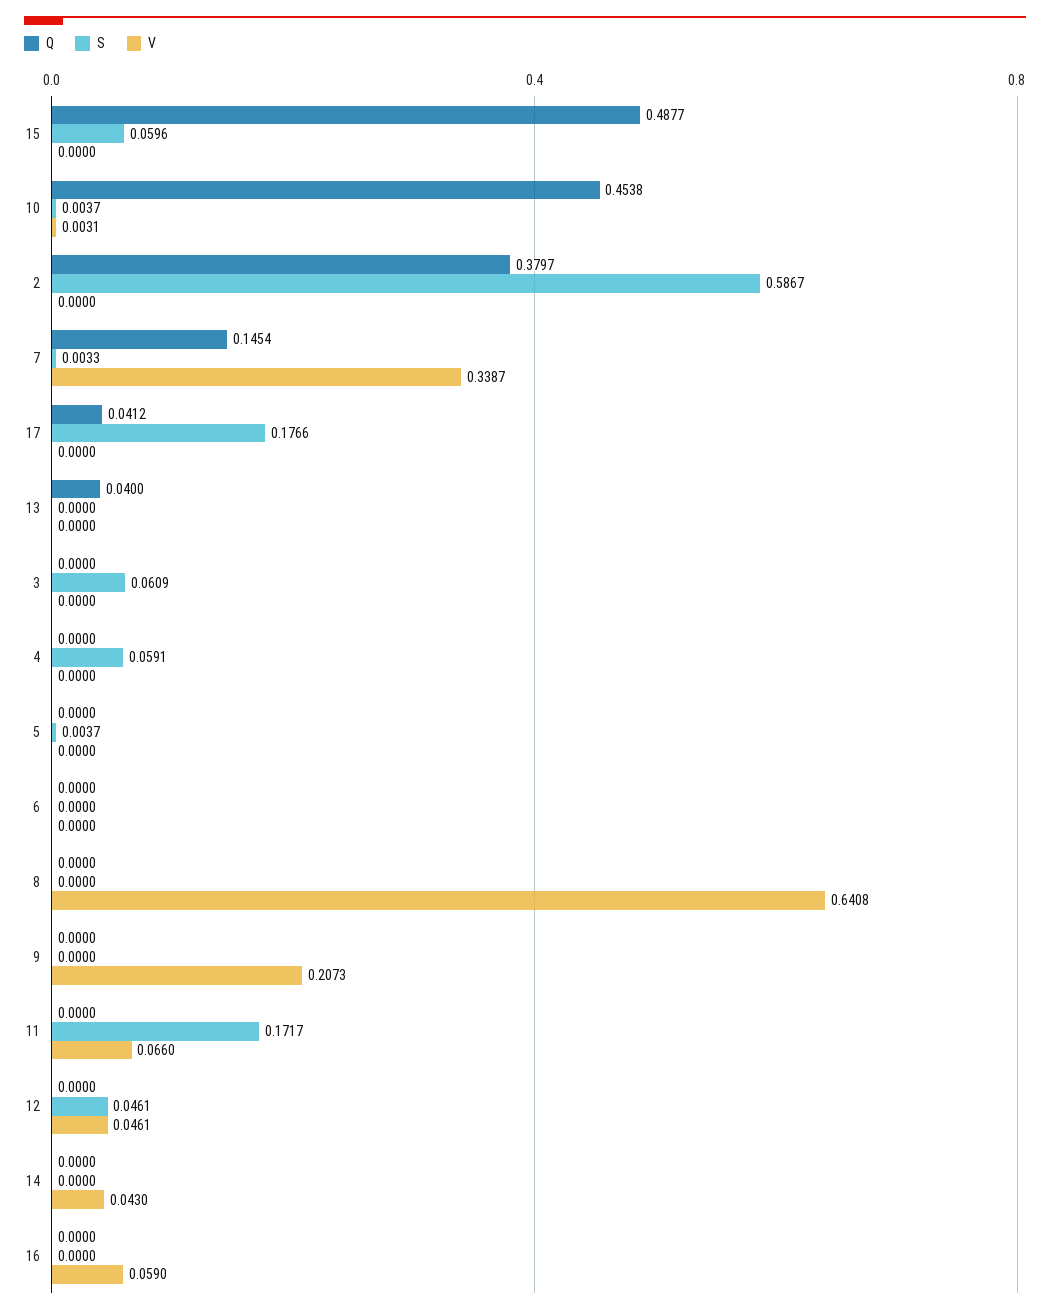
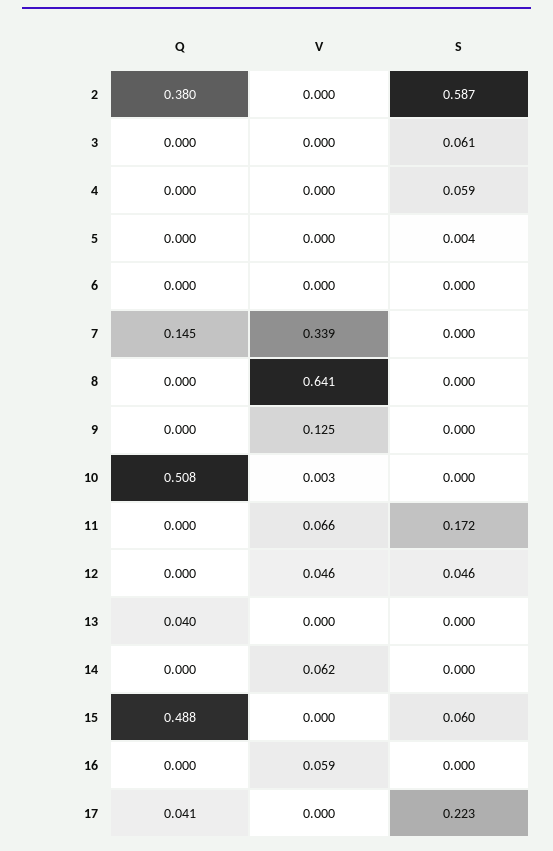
  {
    "Q": {
      "15": 0.4877,
-     "10": 0.4538,
+     "10": 0.508,
      "2": 0.3797,
      "7": 0.1454,
      "17": 0.0412,
      "13": 0.04,
      "3": 0,
      "4": 0,
      "5": 0,
      "6": 0,
      "8": 0,
      "9": 0,
      "11": 0,
      "12": 0,
      "14": 0,
      "16": 0
    },
    "S": {
      "15": 0.0596,
-     "10": 0.0037,
+     "10": 0,
      "2": 0.5867,
-     "7": 0.0033,
+     "7": 0,
-     "17": 0.1766,
+     "17": 0.223,
      "13": 0,
      "3": 0.0609,
      "4": 0.0591,
      "5": 0.0037,
      "6": 0,
      "8": 0,
      "9": 0,
      "11": 0.1717,
      "12": 0.0461,
      "14": 0,
      "16": 0
    },
    "V": {
      "15": 0,
      "10": 0.0031,
      "2": 0,
      "7": 0.3387,
      "17": 0,
      "13": 0,
      "3": 0,
      "4": 0,
      "5": 0,
      "6": 0,
      "8": 0.6408,
-     "9": 0.2073,
+     "9": 0.125,
      "11": 0.066,
      "12": 0.0461,
-     "14": 0.043,
+     "14": 0.062,
      "16": 0.059
    }
  }

